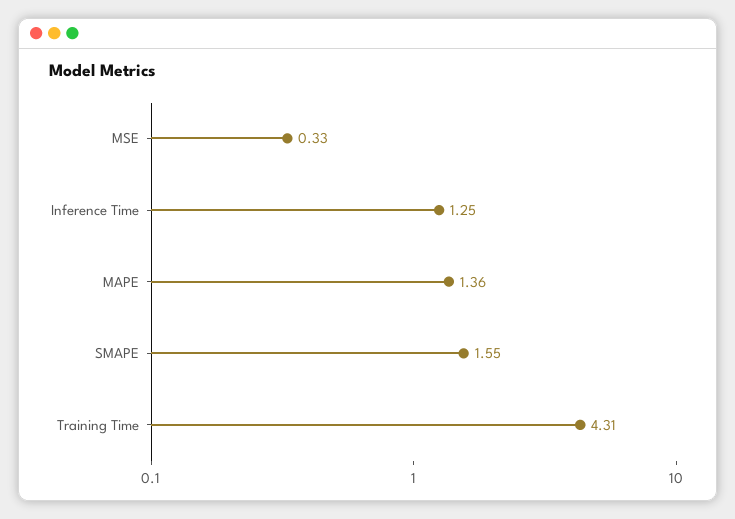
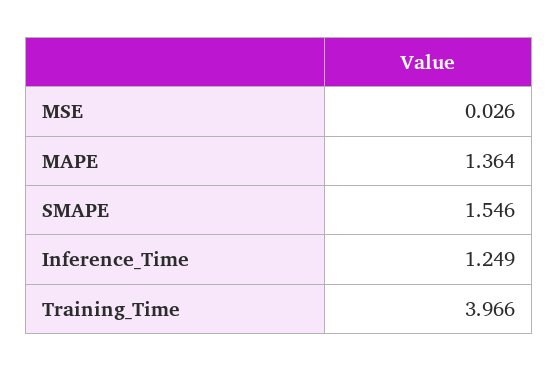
  {
-   "MSE": 0.33,
+   "MSE": 0.026,
    "Inference Time": 1.249,
    "MAPE": 1.364,
    "SMAPE": 1.546,
-   "Training Time": 4.31
+   "Training Time": 3.966
  }

